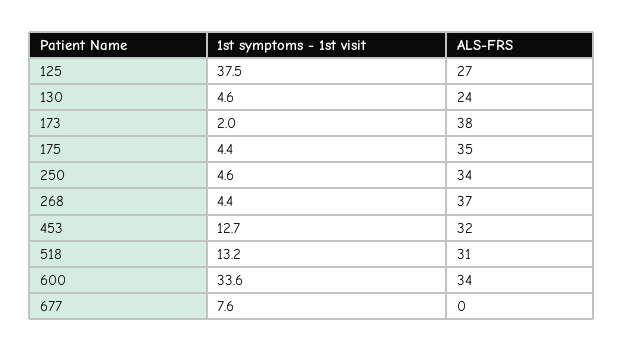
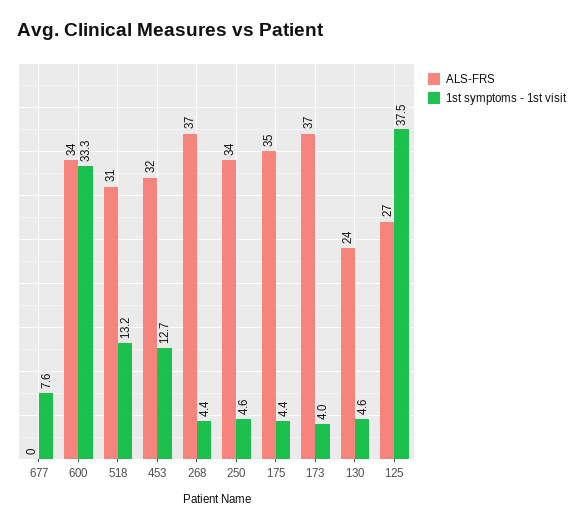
  {
    "1st symptoms - 1st visit": {
      "125": 37.5,
      "130": 4.6,
-     "173": 2,
+     "173": 4,
      "175": 4.4,
      "250": 4.6,
      "268": 4.4,
      "453": 12.7,
      "518": 13.2,
-     "600": 33.6,
+     "600": 33.3,
      "677": 7.6
    },
    "ALS-FRS": {
      "125": 27,
      "130": 24,
-     "173": 38,
+     "173": 37,
      "175": 35,
      "250": 34,
      "268": 37,
      "453": 32,
      "518": 31,
      "600": 34,
      "677": 0
    }
  }

